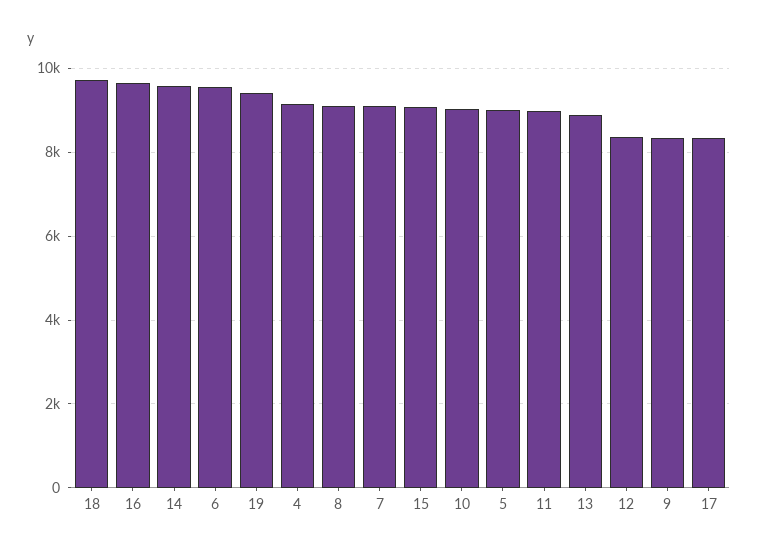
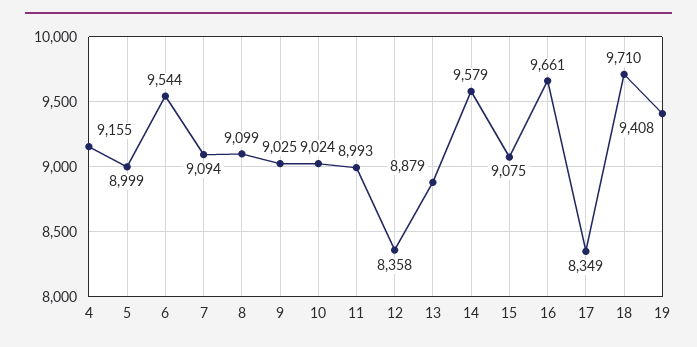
  {
    "18": 9710,
    "16": 9661,
    "14": 9579,
    "6": 9544,
    "19": 9408,
    "4": 9155,
    "8": 9099,
    "7": 9094,
    "15": 9075,
    "10": 9024,
    "5": 8999,
    "11": 8993,
    "13": 8879,
    "12": 8358,
-   "9": 8400,
+   "9": 9025,
    "17": 8349
  }

